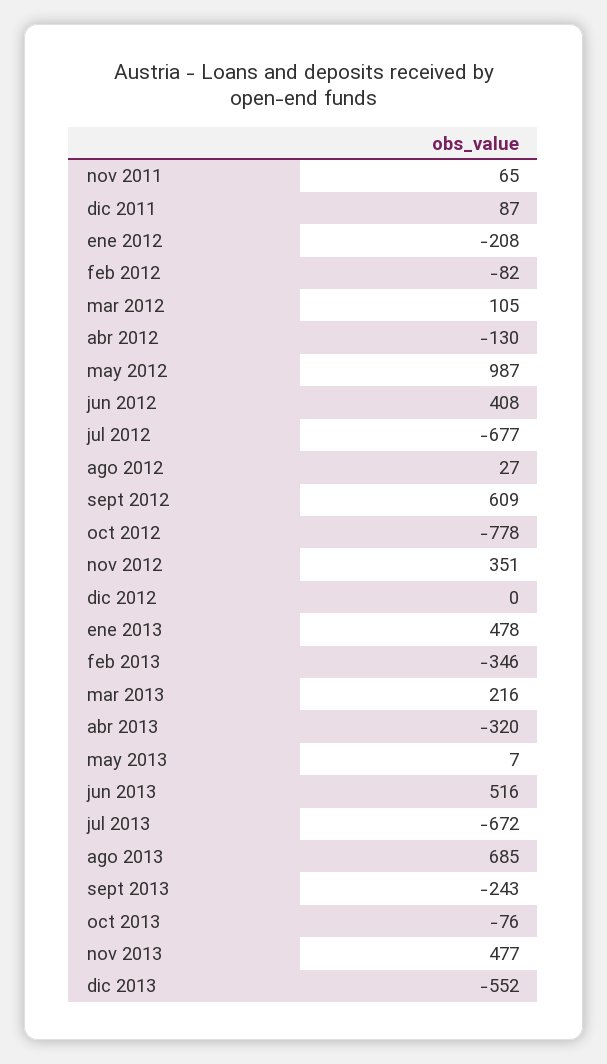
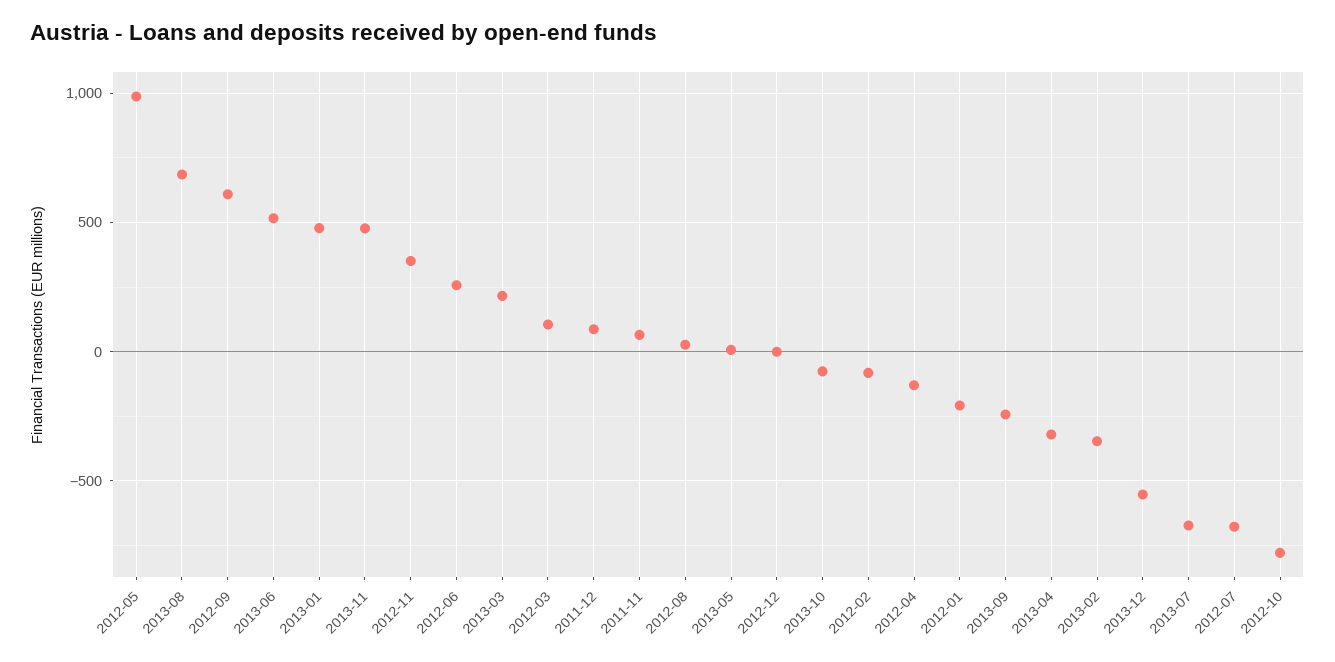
  {
    "nov 2011": 65,
    "dic 2011": 87,
    "ene 2012": -208,
    "feb 2012": -82,
    "mar 2012": 105,
    "abr 2012": -130,
    "may 2012": 987,
-   "jun 2012": 408,
+   "jun 2012": 250,
    "jul 2012": -677,
    "ago 2012": 27,
    "sept 2012": 609,
    "oct 2012": -778,
    "nov 2012": 351,
    "dic 2012": 0,
    "ene 2013": 478,
    "feb 2013": -346,
    "mar 2013": 216,
    "abr 2013": -320,
    "may 2013": 7,
    "jun 2013": 516,
    "jul 2013": -672,
    "ago 2013": 685,
    "sept 2013": -243,
    "oct 2013": -76,
    "nov 2013": 477,
    "dic 2013": -552
  }

